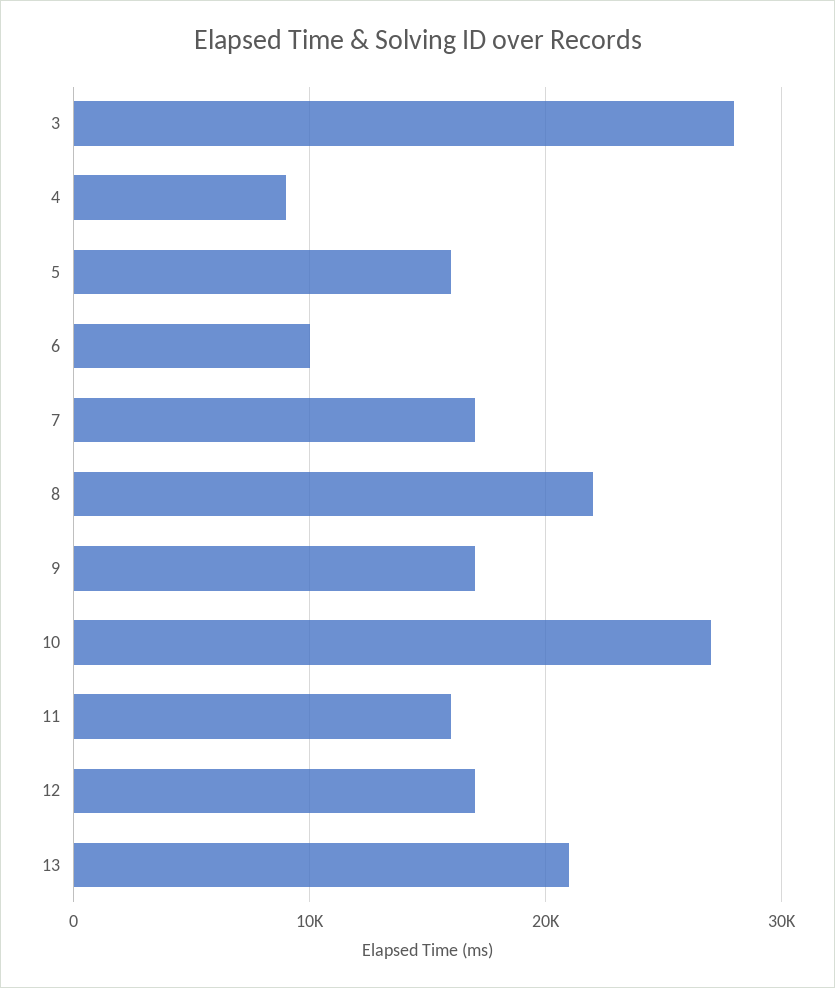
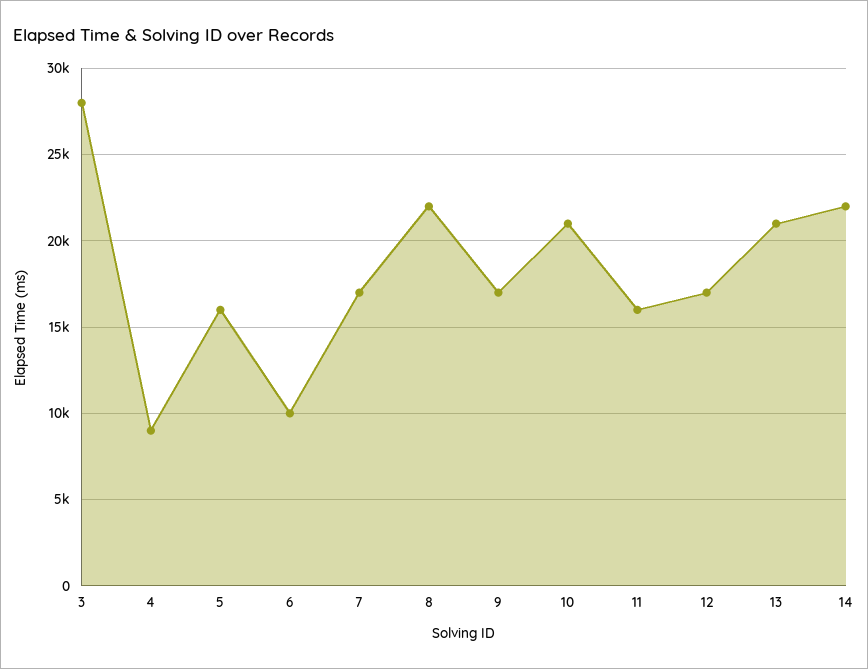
  {
    "3": 28000,
    "4": 9000,
    "5": 16000,
    "6": 10000,
    "7": 17000,
    "8": 22000,
    "9": 17000,
-   "10": 27000,
+   "10": 21000,
    "11": 16000,
    "12": 17000,
-   "13": 21000
+   "13": 21000,
+   "14": 22000
  }

